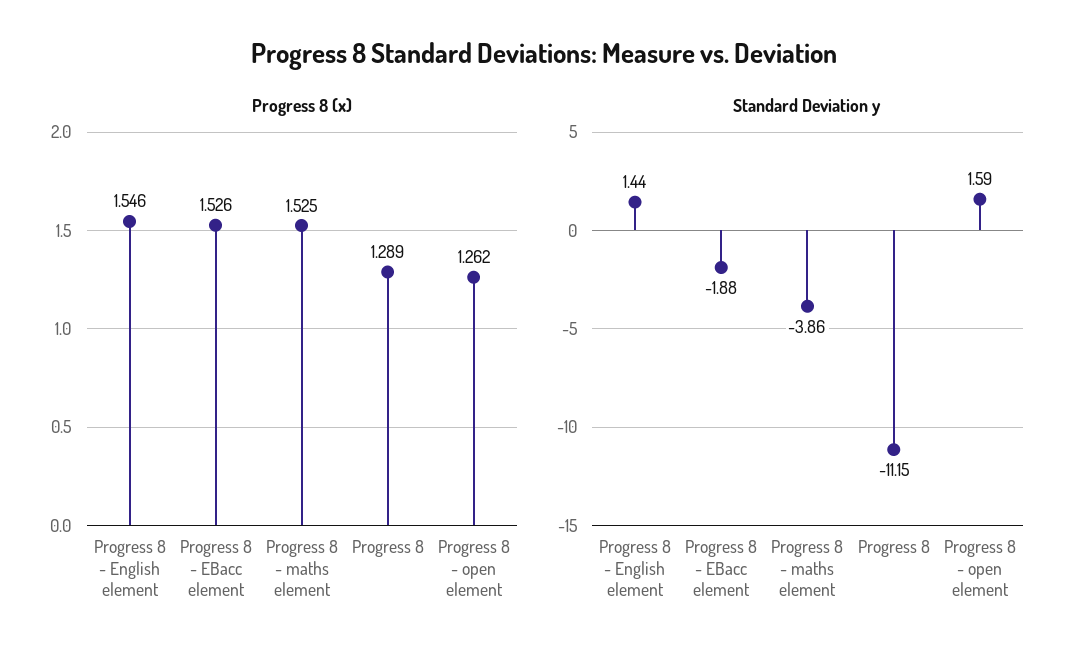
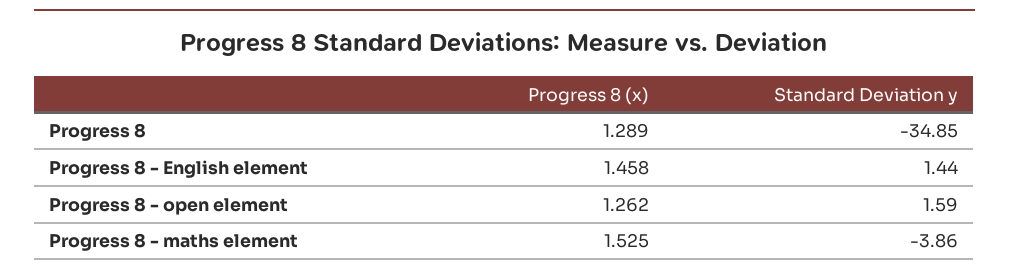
  {
    "Progress 8 (x)": {
-     "Progress 8 - English element": 1.546,
+     "Progress 8 - English element": 1.458,
-     "Progress 8 - EBacc element": 1.526,
      "Progress 8 - maths element": 1.525,
      "Progress 8": 1.289,
      "Progress 8 - open element": 1.262
    },
    "Standard Deviation y": {
      "Progress 8 - English element": 1.44,
-     "Progress 8 - EBacc element": -1.88,
      "Progress 8 - maths element": -3.86,
-     "Progress 8": -11.15,
+     "Progress 8": -34.85,
      "Progress 8 - open element": 1.59
    }
  }

